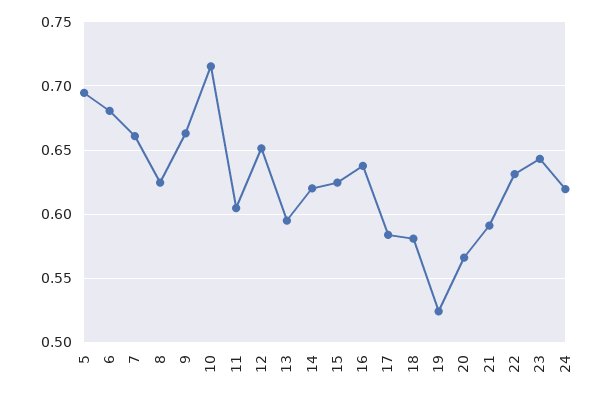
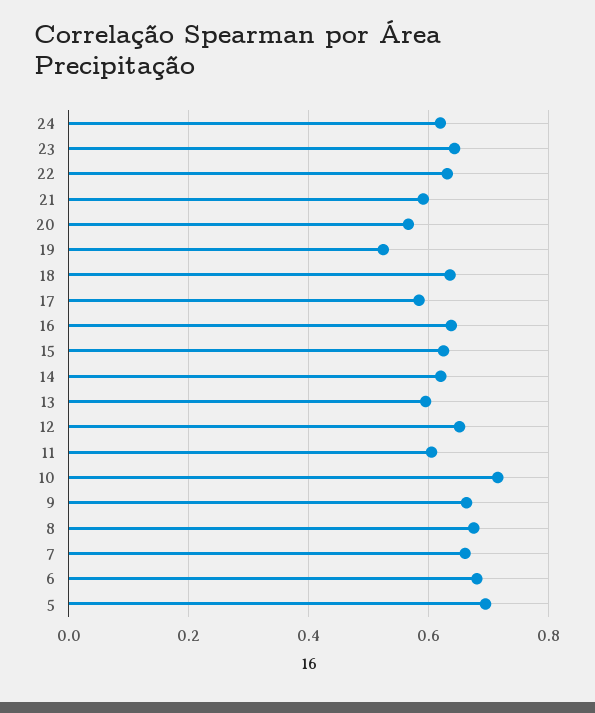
  {
    "5": 0.695,
    "6": 0.68,
    "7": 0.66,
-   "8": 0.625,
+   "8": 0.68,
    "9": 0.665,
    "10": 0.715,
    "11": 0.605,
    "12": 0.65,
    "13": 0.595,
    "14": 0.62,
    "15": 0.625,
    "16": 0.64,
    "17": 0.585,
-   "18": 0.58,
+   "18": 0.64,
    "19": 0.525,
    "20": 0.565,
    "21": 0.59,
    "22": 0.63,
    "23": 0.645,
    "24": 0.62
  }

